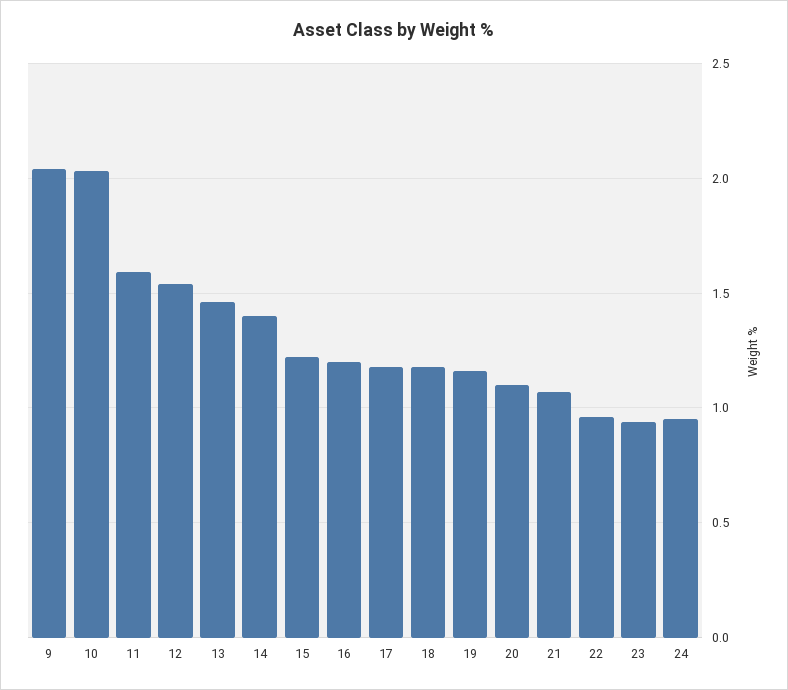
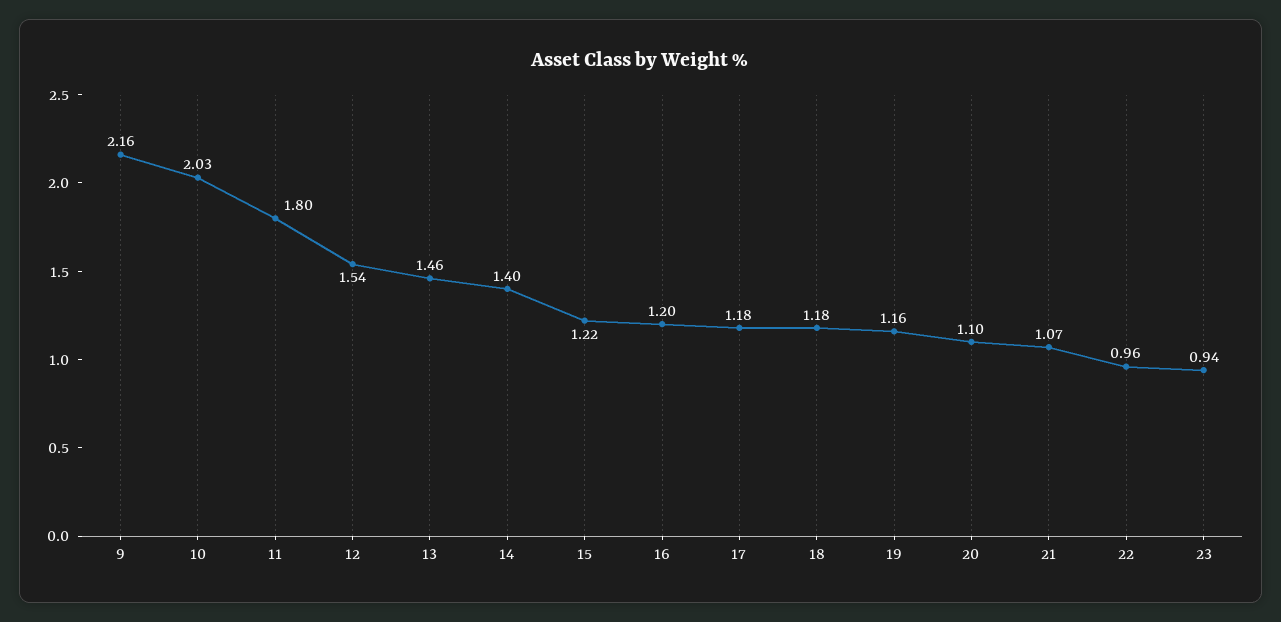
  {
-   "9": 2.05,
+   "9": 2.16,
    "10": 2.03,
-   "11": 1.6,
+   "11": 1.8,
    "12": 1.54,
    "13": 1.46,
    "14": 1.4,
    "15": 1.22,
    "16": 1.2,
    "17": 1.18,
    "18": 1.18,
    "19": 1.16,
    "20": 1.1,
    "21": 1.07,
    "22": 0.96,
-   "23": 0.94,
+   "23": 0.94
-   "24": 0.95
  }

